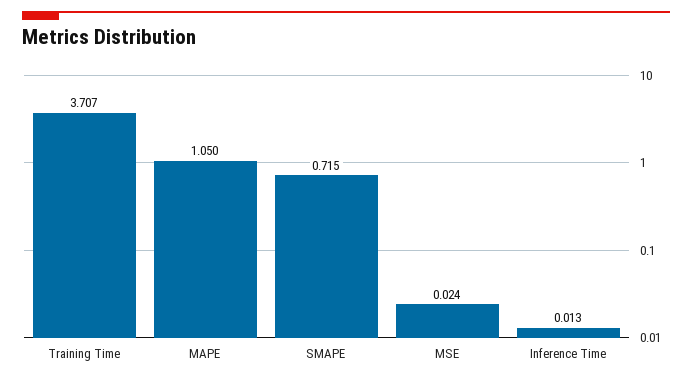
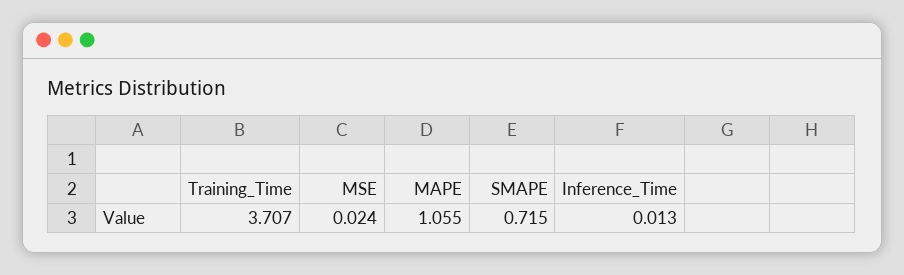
  {
    "Training Time": 3.707,
-   "MAPE": 1.05,
+   "MAPE": 1.055,
    "SMAPE": 0.715,
    "MSE": 0.024,
    "Inference Time": 0.013
  }

